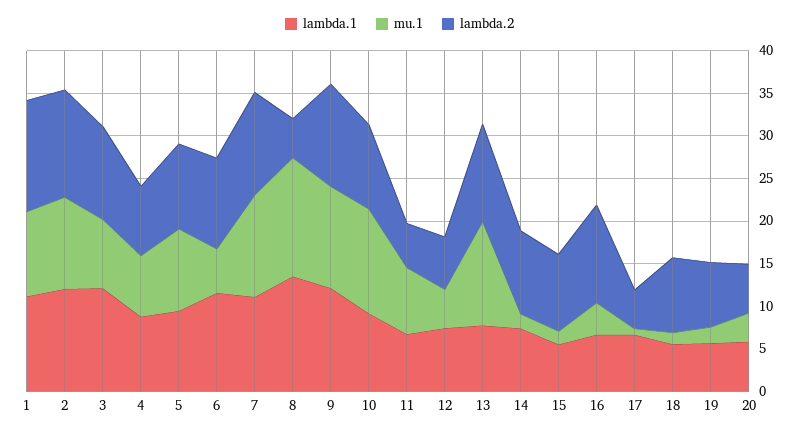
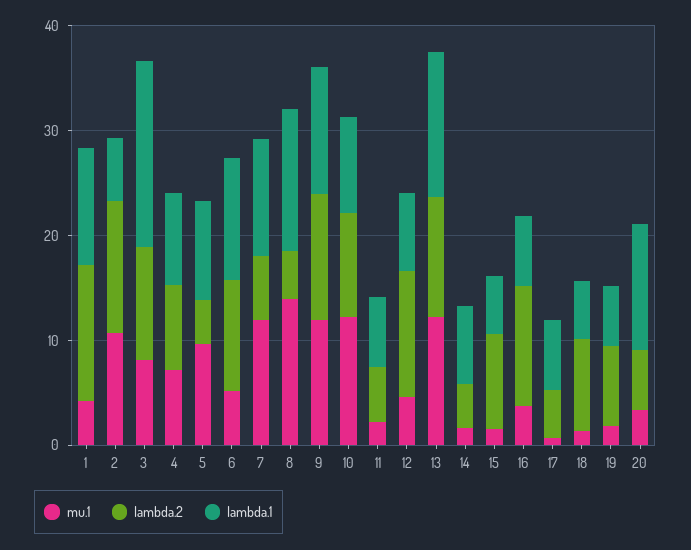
  {
    "lambda.1": {
      "1": 11,
-     "2": 12,
+     "2": 6,
-     "3": 12,
+     "3": 18,
      "4": 9,
      "5": 9,
      "6": 12,
      "7": 11,
      "8": 14,
      "9": 12,
      "10": 9,
      "11": 7,
      "12": 7,
-     "13": 8,
+     "13": 14,
      "14": 7,
      "15": 6,
      "16": 7,
      "17": 7,
      "18": 6,
      "19": 6,
-     "20": 6
+     "20": 12
    },
    "mu.1": {
-     "1": 10,
+     "1": 4,
      "2": 11,
      "3": 8,
      "4": 7,
      "5": 10,
      "6": 5,
      "7": 12,
      "8": 14,
      "9": 12,
      "10": 12,
-     "11": 8,
+     "11": 2,
      "12": 5,
      "13": 12,
      "14": 2,
      "15": 2,
      "16": 4,
      "17": 1,
      "18": 1,
      "19": 2,
      "20": 3
    },
    "lambda.2": {
      "1": 13,
      "2": 13,
      "3": 11,
      "4": 8,
-     "5": 10,
+     "5": 4,
      "6": 11,
-     "7": 12,
+     "7": 6,
      "8": 5,
      "9": 12,
      "10": 10,
      "11": 5,
-     "12": 6,
+     "12": 12,
      "13": 11,
-     "14": 10,
+     "14": 4,
      "15": 9,
      "16": 11,
      "17": 5,
      "18": 9,
      "19": 8,
      "20": 6
    }
  }

